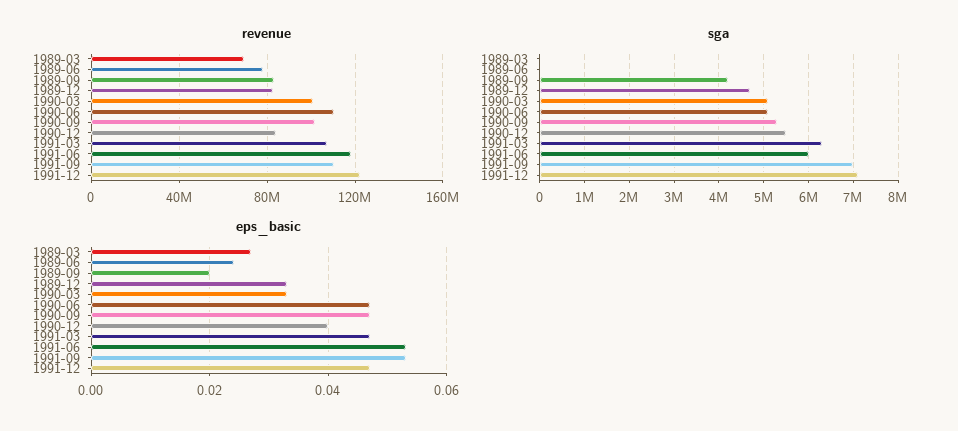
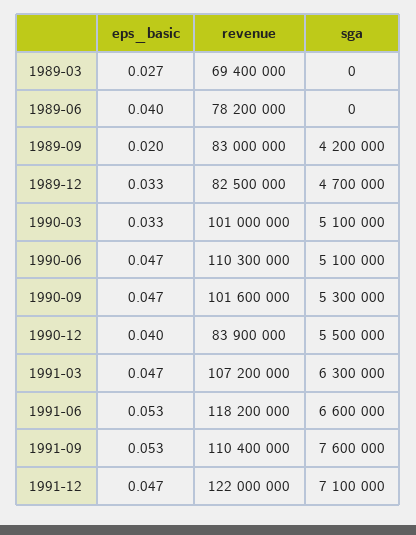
  {
    "revenue": {
      "1989-03": 69400000,
      "1989-06": 78200000,
      "1989-09": 83000000,
      "1989-12": 82500000,
      "1990-03": 101000000,
      "1990-06": 110300000,
      "1990-09": 101600000,
      "1990-12": 83900000,
      "1991-03": 107200000,
      "1991-06": 118200000,
      "1991-09": 110400000,
      "1991-12": 122000000
    },
    "sga": {
      "1989-03": 0,
      "1989-06": 0,
      "1989-09": 4200000,
      "1989-12": 4700000,
      "1990-03": 5100000,
      "1990-06": 5100000,
      "1990-09": 5300000,
      "1990-12": 5500000,
      "1991-03": 6300000,
-     "1991-06": 6000000,
+     "1991-06": 6600000,
-     "1991-09": 7000000,
+     "1991-09": 7600000,
      "1991-12": 7100000
    },
    "eps_basic": {
      "1989-03": 0.027,
-     "1989-06": 0.025,
+     "1989-06": 0.04,
      "1989-09": 0.02,
      "1989-12": 0.033,
      "1990-03": 0.033,
      "1990-06": 0.047,
      "1990-09": 0.047,
      "1990-12": 0.04,
      "1991-03": 0.047,
      "1991-06": 0.053,
      "1991-09": 0.053,
      "1991-12": 0.047
    }
  }

